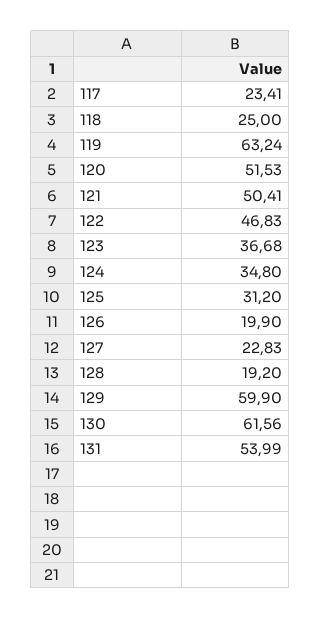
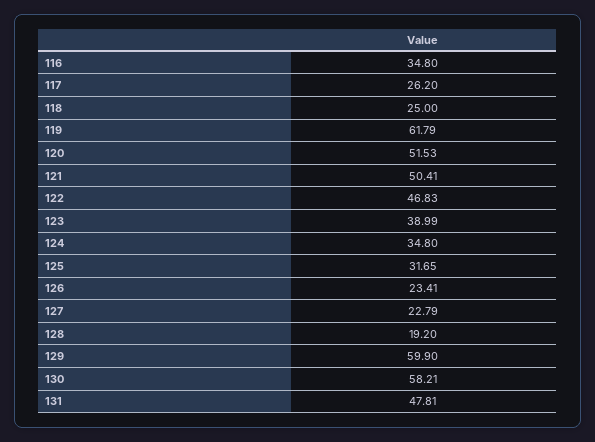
  {
-   "117": 23.41,
+   "117": 26.2,
    "118": 25,
-   "119": 63.24,
+   "119": 61.79,
    "120": 51.53,
    "121": 50.41,
    "122": 46.83,
-   "123": 36.68,
+   "123": 38.99,
    "124": 34.8,
-   "125": 31.2,
+   "125": 31.65,
-   "126": 19.9,
+   "126": 23.41,
-   "127": 22.83,
+   "127": 22.79,
    "128": 19.2,
    "129": 59.9,
-   "130": 61.56,
+   "130": 58.21,
-   "131": 53.99
+   "131": 47.81,
+   "116": 34.8
  }

